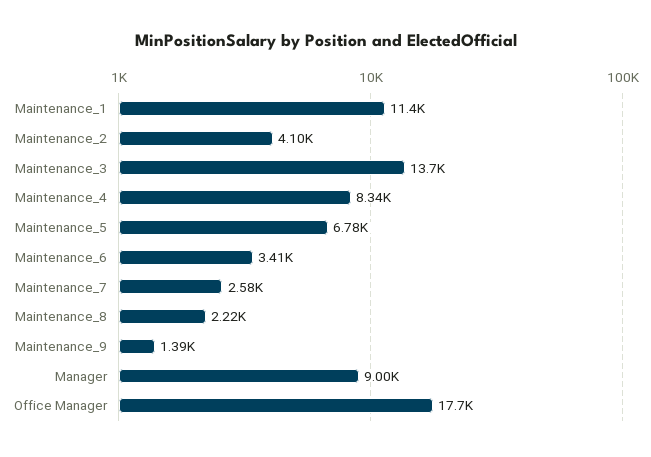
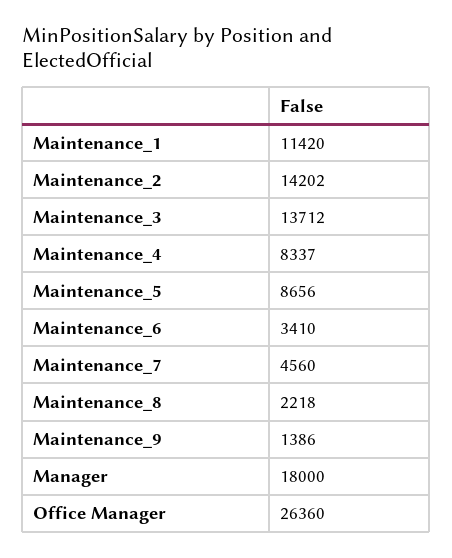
  {
    "Maintenance_1": 11420,
-   "Maintenance_2": 4100,
+   "Maintenance_2": 14202,
    "Maintenance_3": 13712,
    "Maintenance_4": 8337,
-   "Maintenance_5": 6780,
+   "Maintenance_5": 8656,
    "Maintenance_6": 3410,
-   "Maintenance_7": 2580,
+   "Maintenance_7": 4560,
    "Maintenance_8": 2218,
    "Maintenance_9": 1386,
-   "Manager": 9000,
+   "Manager": 18000,
-   "Office Manager": 17700
+   "Office Manager": 26360
  }

